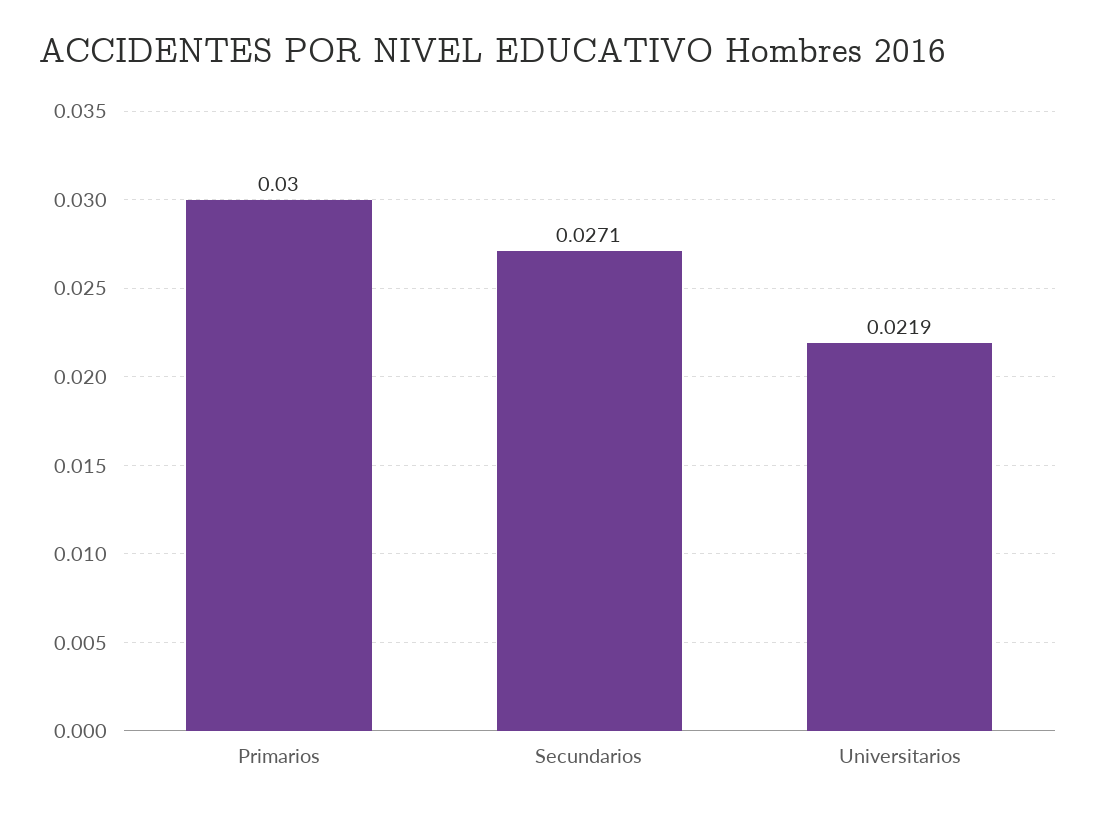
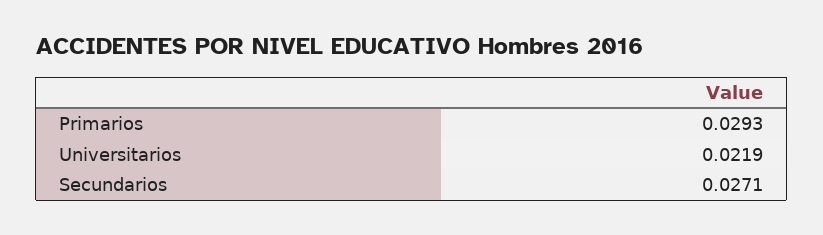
  {
-   "Primarios": 0.03,
+   "Primarios": 0.0293,
    "Secundarios": 0.0271,
    "Universitarios": 0.0219
  }

